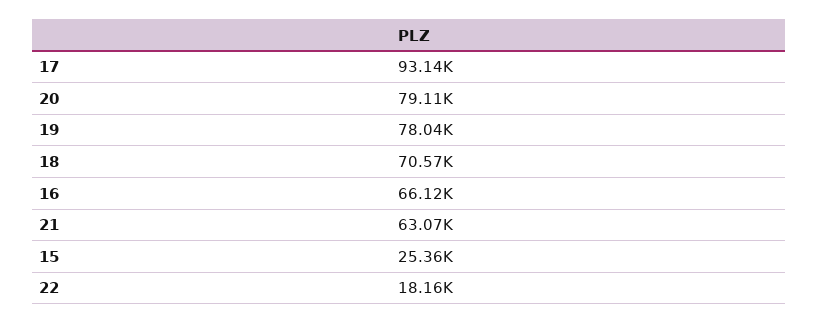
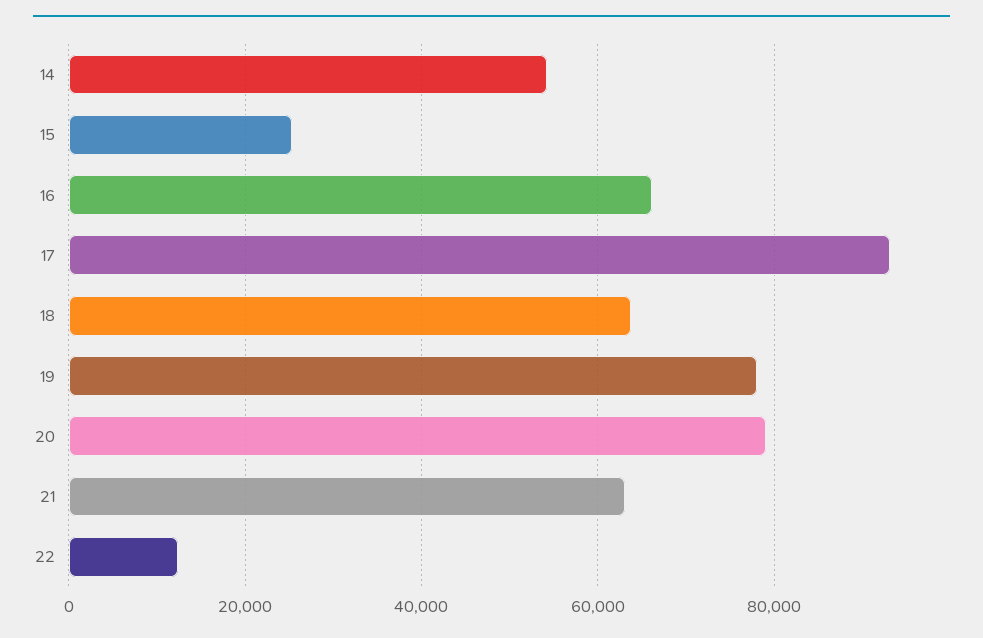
  {
    "17": 93140,
    "20": 79110,
    "19": 78040,
-   "18": 70570,
+   "18": 64000,
    "16": 66120,
    "21": 63070,
    "15": 25360,
-   "22": 18160
+   "22": 12000,
+   "14": 54000
  }

